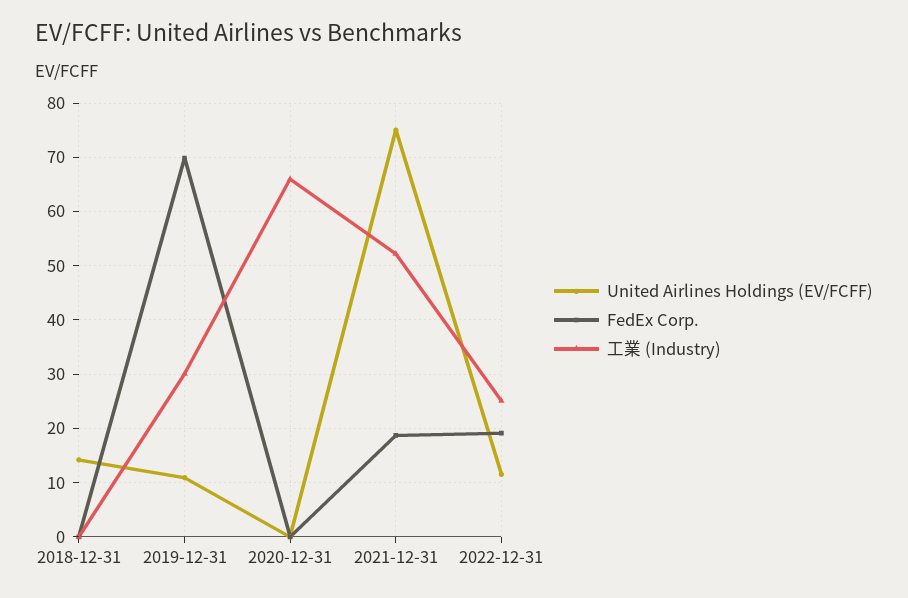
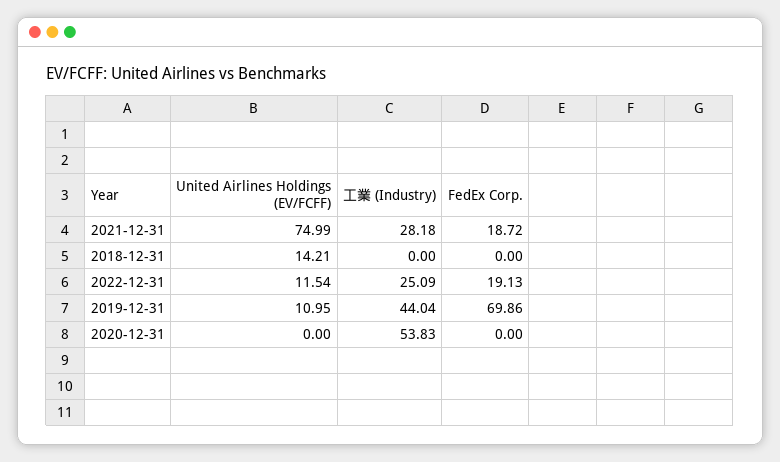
  {
    "United Airlines Holdings (EV/FCFF)": {
      "2018-12-31": 14.21,
      "2019-12-31": 10.95,
      "2020-12-31": 0,
      "2021-12-31": 74.99,
      "2022-12-31": 11.54
    },
    "FedEx Corp.": {
      "2018-12-31": 0,
      "2019-12-31": 69.86,
      "2020-12-31": 0,
      "2021-12-31": 18.72,
      "2022-12-31": 19.13
    },
    "工業 (Industry)": {
      "2018-12-31": 0,
-     "2019-12-31": 30,
+     "2019-12-31": 44.04,
-     "2020-12-31": 66,
+     "2020-12-31": 53.83,
-     "2021-12-31": 52,
+     "2021-12-31": 28.18,
      "2022-12-31": 25.09
    }
  }

